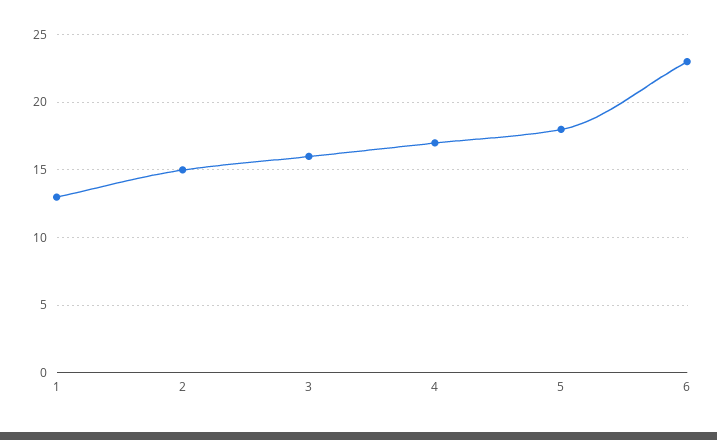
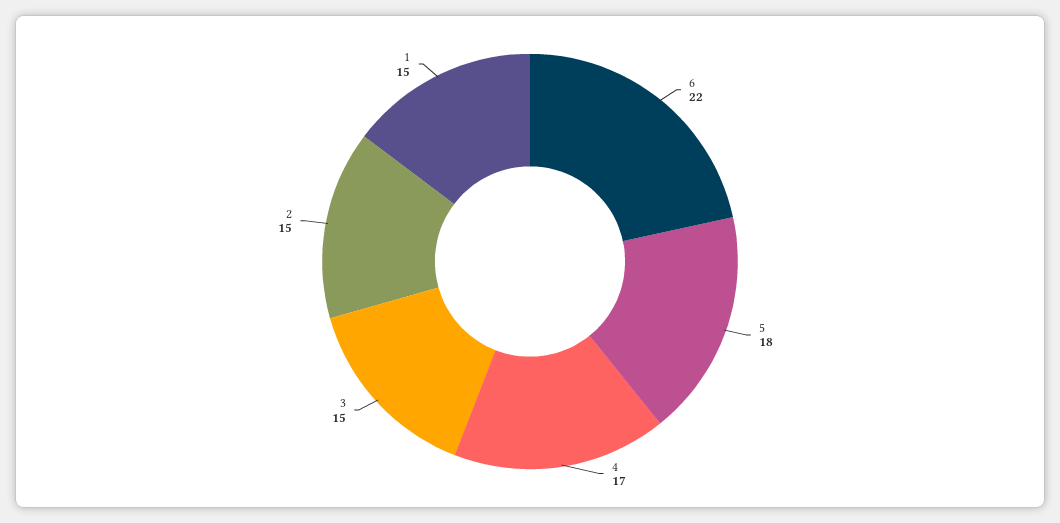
  {
-   "1": 13,
+   "1": 15,
    "2": 15,
-   "3": 16,
+   "3": 15,
    "4": 17,
    "5": 18,
-   "6": 23
+   "6": 22
  }

